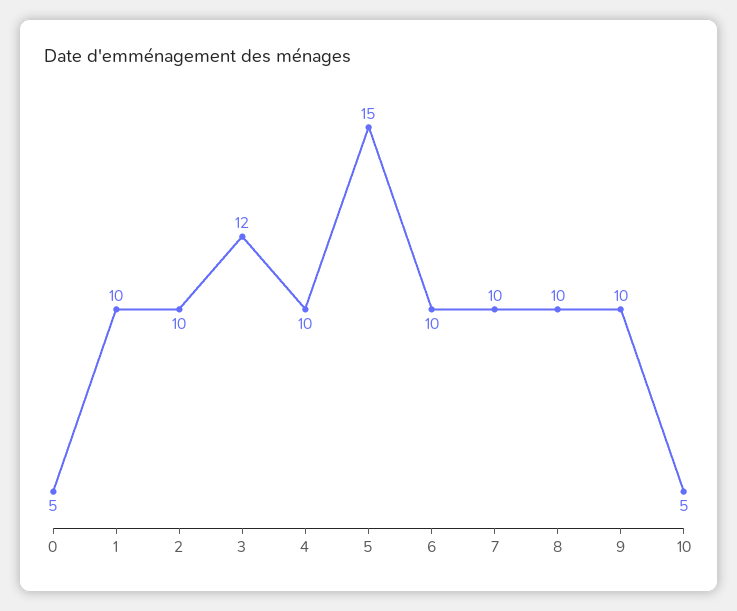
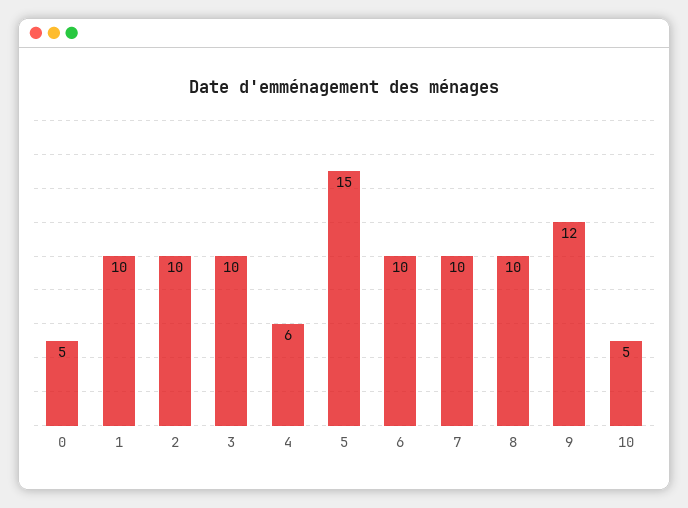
  {
    "0": 5,
    "1": 10,
    "2": 10,
-   "3": 12,
+   "3": 10,
-   "4": 10,
+   "4": 6,
    "5": 15,
    "6": 10,
    "7": 10,
    "8": 10,
-   "9": 10,
+   "9": 12,
    "10": 5
  }

